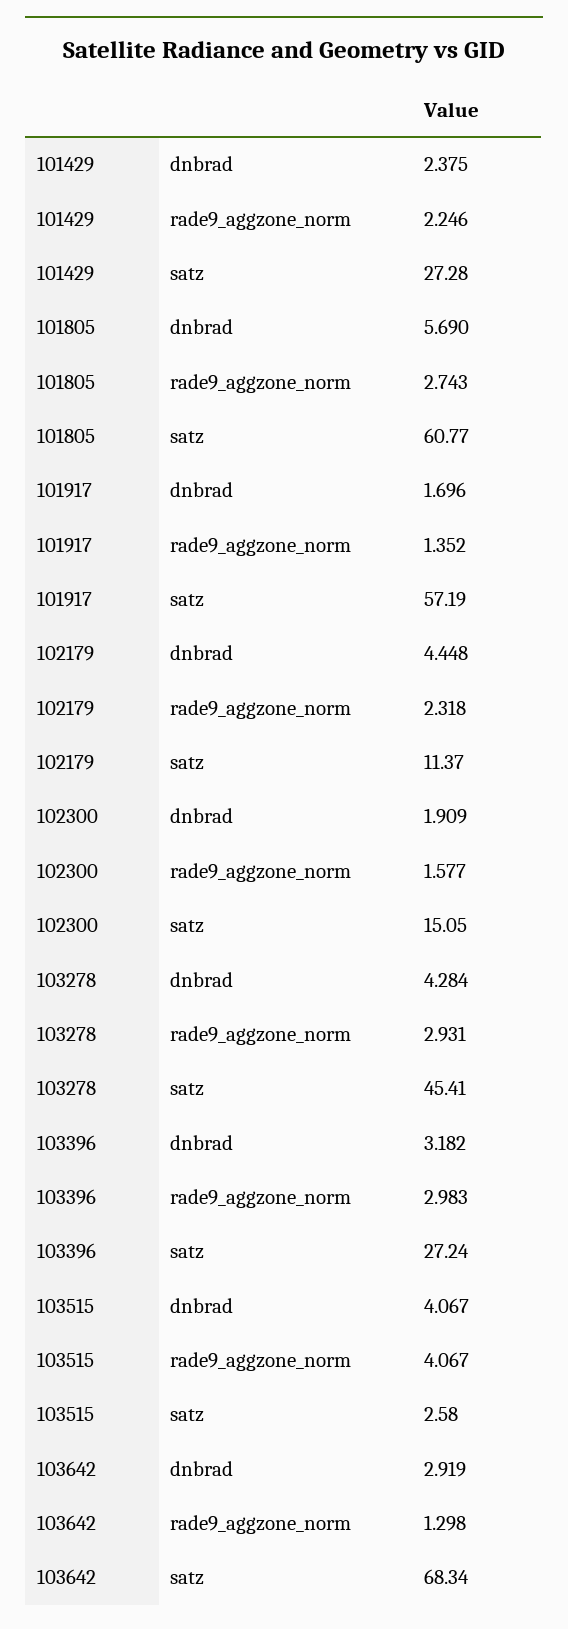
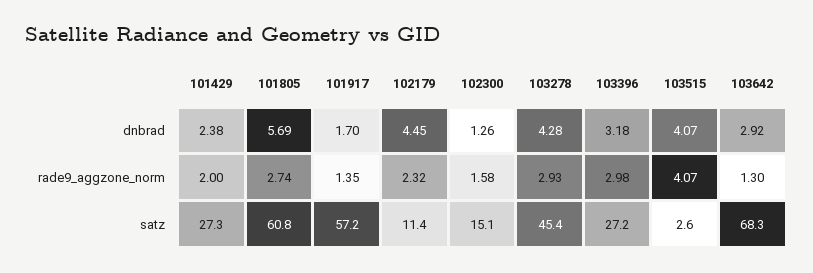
  {
    "101429": {
      "dnbrad": 2.375,
-     "rade9_aggzone_norm": 2.246,
+     "rade9_aggzone_norm": 2,
      "satz": 27.28
    },
    "101805": {
      "dnbrad": 5.69,
      "rade9_aggzone_norm": 2.743,
      "satz": 60.77
    },
    "101917": {
      "dnbrad": 1.696,
      "rade9_aggzone_norm": 1.352,
      "satz": 57.19
    },
    "102179": {
      "dnbrad": 4.448,
      "rade9_aggzone_norm": 2.318,
      "satz": 11.37
    },
    "102300": {
-     "dnbrad": 1.909,
+     "dnbrad": 1.26,
      "rade9_aggzone_norm": 1.577,
      "satz": 15.05
    },
    "103278": {
      "dnbrad": 4.284,
      "rade9_aggzone_norm": 2.931,
      "satz": 45.41
    },
    "103396": {
      "dnbrad": 3.182,
      "rade9_aggzone_norm": 2.983,
      "satz": 27.24
    },
    "103515": {
      "dnbrad": 4.067,
      "rade9_aggzone_norm": 4.067,
      "satz": 2.58
    },
    "103642": {
      "dnbrad": 2.919,
      "rade9_aggzone_norm": 1.298,
      "satz": 68.34
    }
  }

